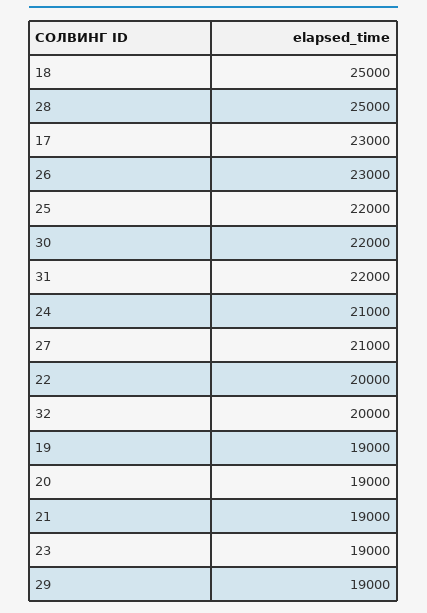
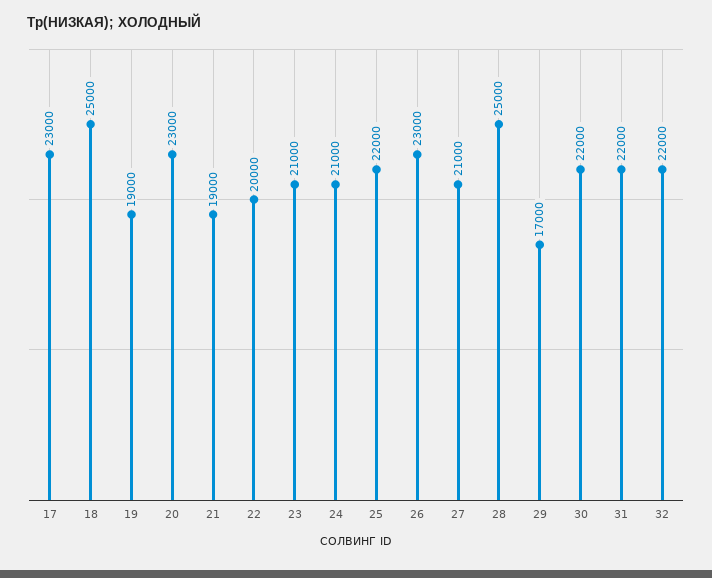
  {
    "18": 25000,
    "28": 25000,
    "17": 23000,
    "26": 23000,
    "25": 22000,
    "30": 22000,
    "31": 22000,
    "24": 21000,
    "27": 21000,
    "22": 20000,
-   "32": 20000,
+   "32": 22000,
    "19": 19000,
-   "20": 19000,
+   "20": 23000,
    "21": 19000,
-   "23": 19000,
+   "23": 21000,
-   "29": 19000
+   "29": 17000
  }

